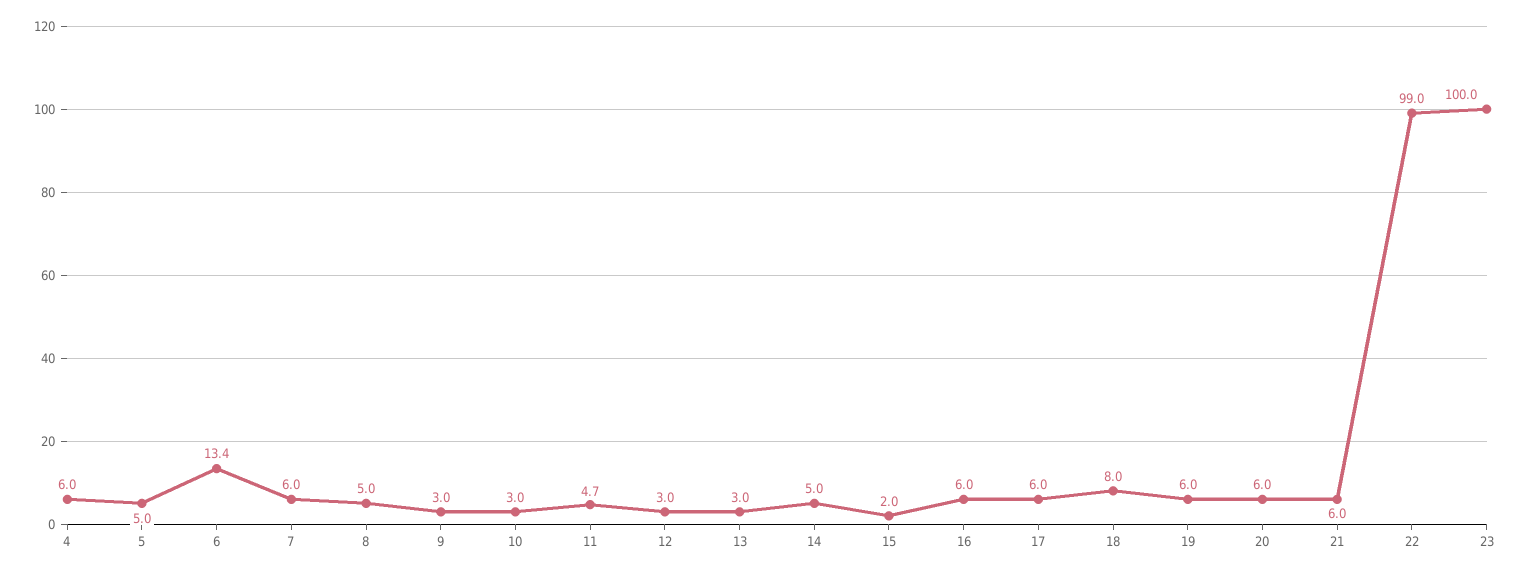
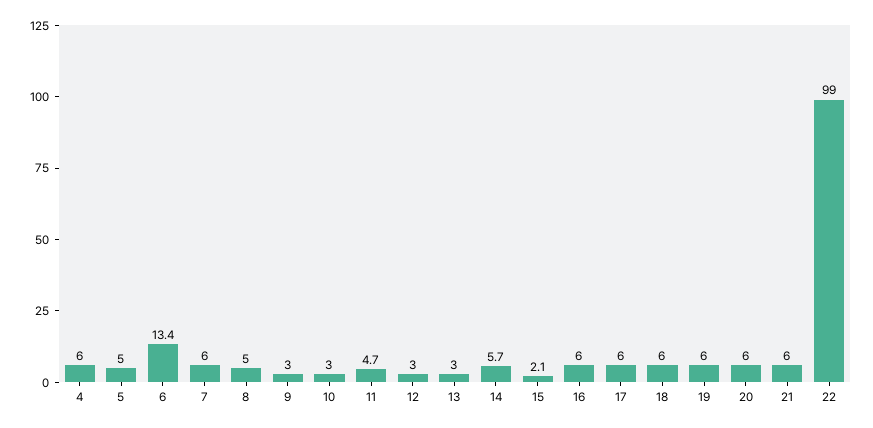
  {
    "4": 6,
    "5": 5,
    "6": 13.4,
    "7": 6,
    "8": 5,
    "9": 3,
    "10": 3,
    "11": 4.7,
    "12": 3,
    "13": 3,
-   "14": 5,
+   "14": 5.7,
-   "15": 2,
+   "15": 2.1,
    "16": 6,
    "17": 6,
-   "18": 8,
+   "18": 6,
    "19": 6,
    "20": 6,
    "21": 6,
-   "22": 99,
+   "22": 99
-   "23": 100
  }

